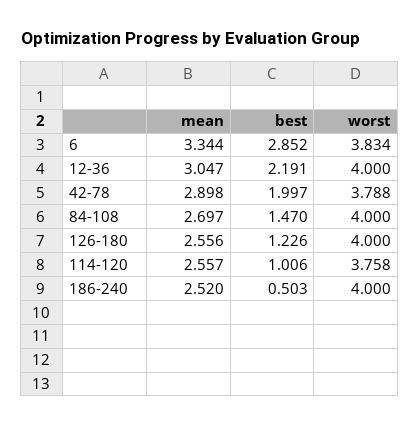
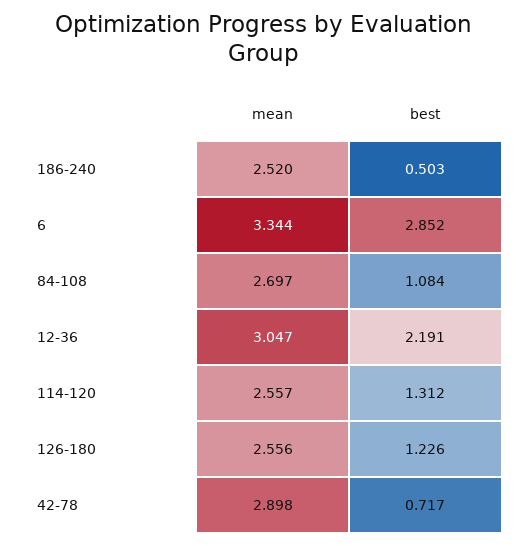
  {
    "mean": {
      "6": 3.344,
      "12-36": 3.047,
      "42-78": 2.898,
      "84-108": 2.697,
      "126-180": 2.556,
      "114-120": 2.557,
      "186-240": 2.52
    },
    "best": {
      "6": 2.852,
      "12-36": 2.191,
-     "42-78": 1.997,
+     "42-78": 0.717,
-     "84-108": 1.47,
+     "84-108": 1.084,
      "126-180": 1.226,
-     "114-120": 1.006,
+     "114-120": 1.312,
      "186-240": 0.503
-   },
+   }
-   "worst": {
-     "6": 3.834,
-     "12-36": 4,
-     "42-78": 3.788,
-     "84-108": 4,
-     "126-180": 4,
-     "114-120": 3.758,
-     "186-240": 4
-   }
  }

